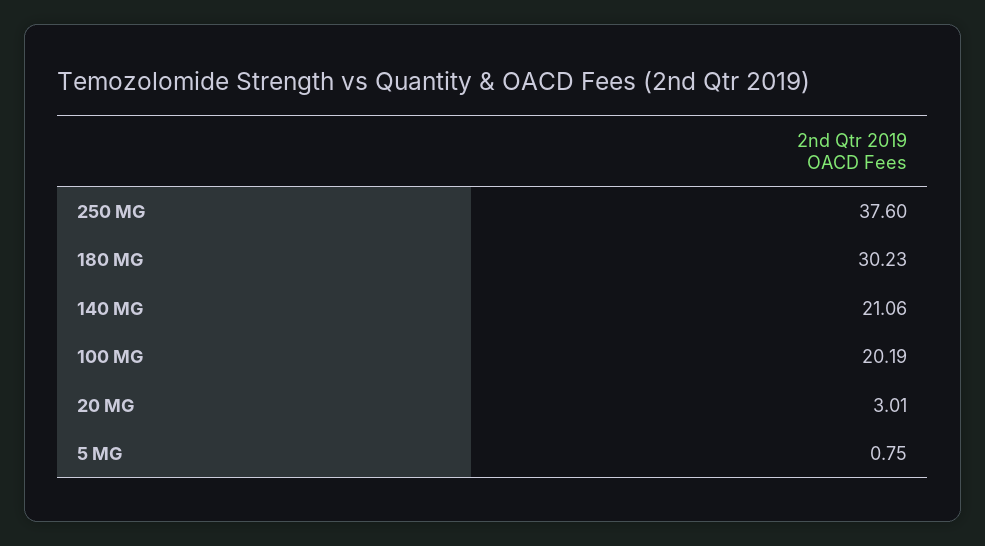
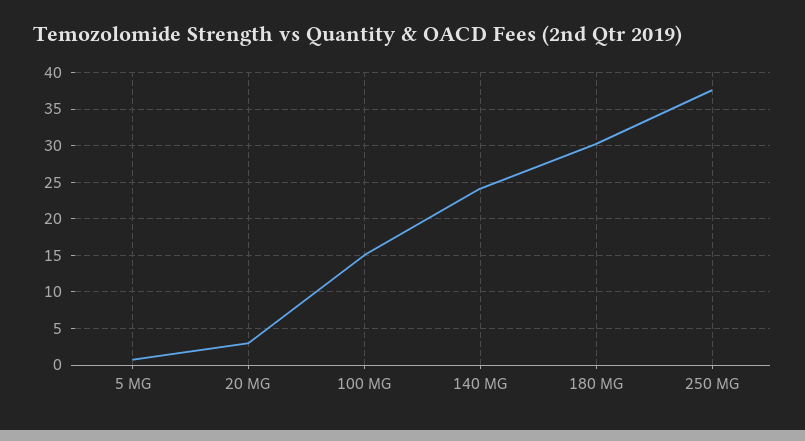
  {
    "250 MG": 37.6,
    "180 MG": 30.23,
-   "140 MG": 21.06,
+   "140 MG": 24,
-   "100 MG": 20.19,
+   "100 MG": 15,
    "20 MG": 3.01,
    "5 MG": 0.75
  }

